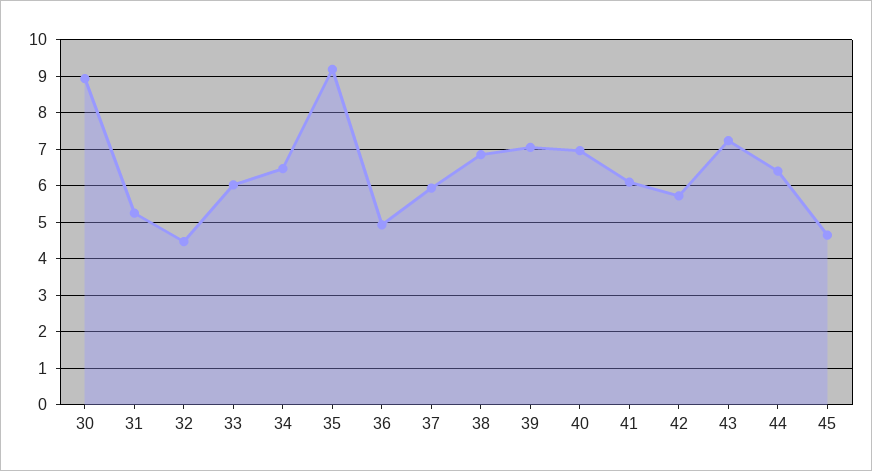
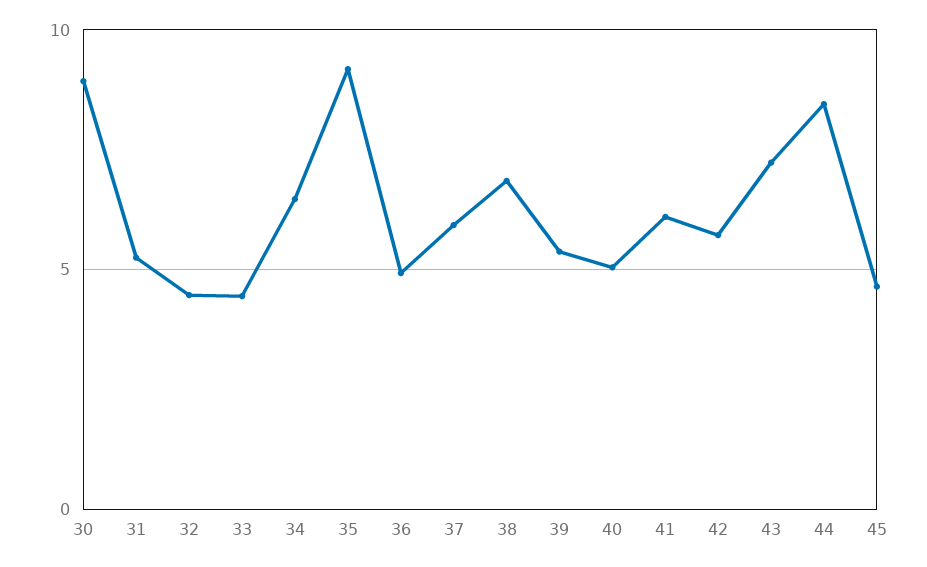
  {
    "30": 9,
    "31": 5.2,
    "32": 4.4,
-   "33": 6,
+   "33": 4.5,
    "34": 6.4,
    "35": 9.2,
    "36": 5,
    "37": 6,
    "38": 6.8,
-   "39": 7,
+   "39": 5.5,
-   "40": 7,
+   "40": 5,
    "41": 6.2,
    "42": 5.8,
    "43": 7.2,
-   "44": 6.4,
+   "44": 8.5,
    "45": 4.6
  }

